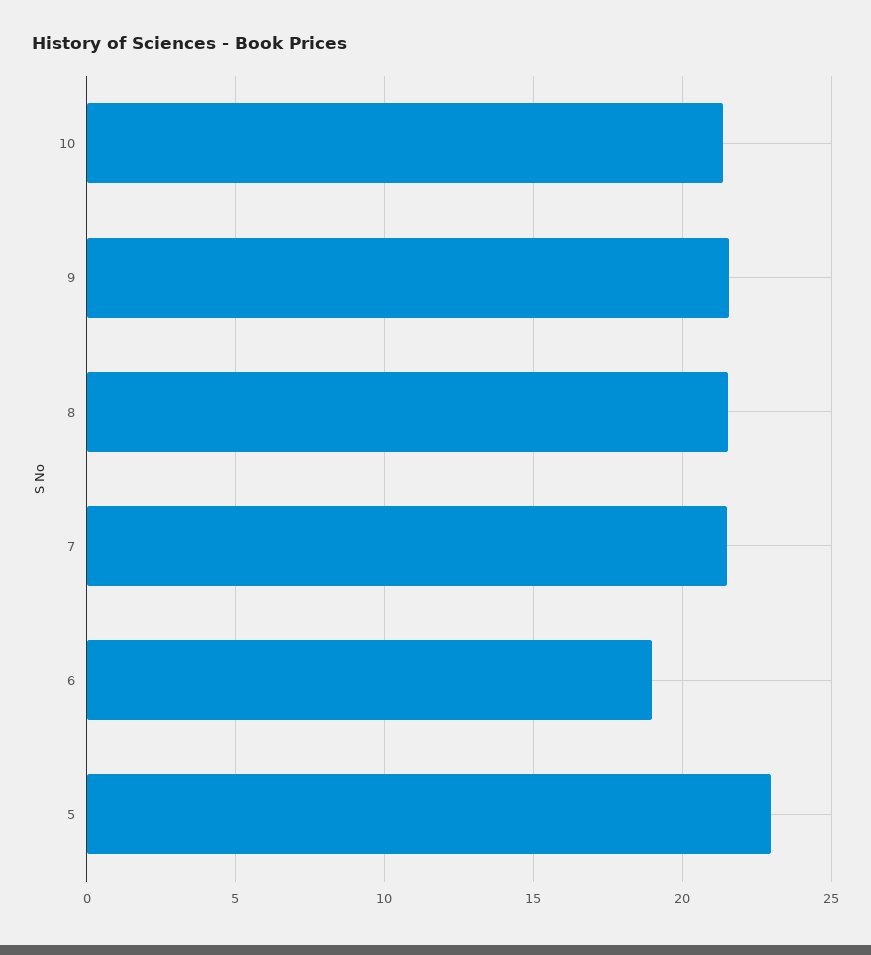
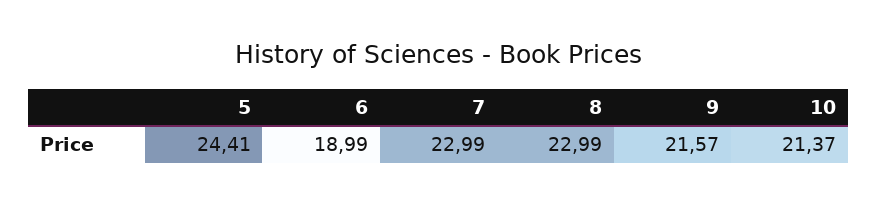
  {
    "10": 21.37,
    "9": 21.57,
-   "8": 21.5,
+   "8": 22.99,
-   "7": 21.5,
+   "7": 22.99,
    "6": 18.99,
-   "5": 23
+   "5": 24.41
  }

